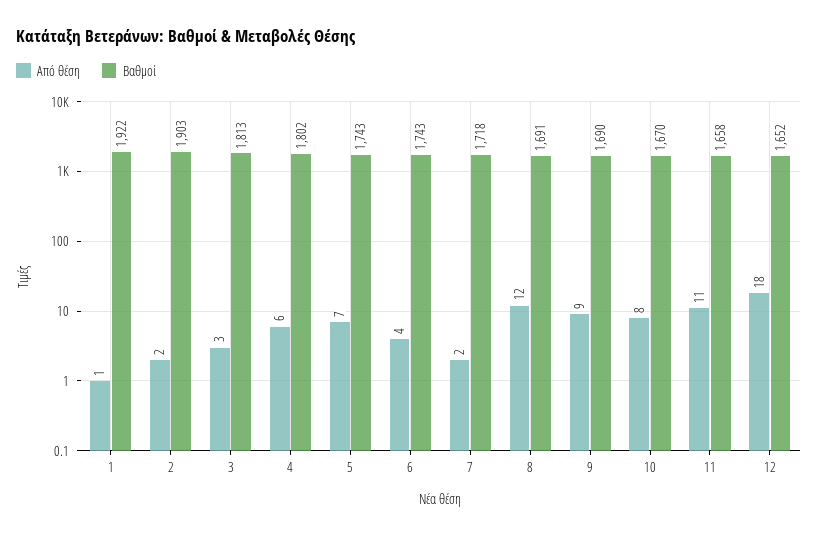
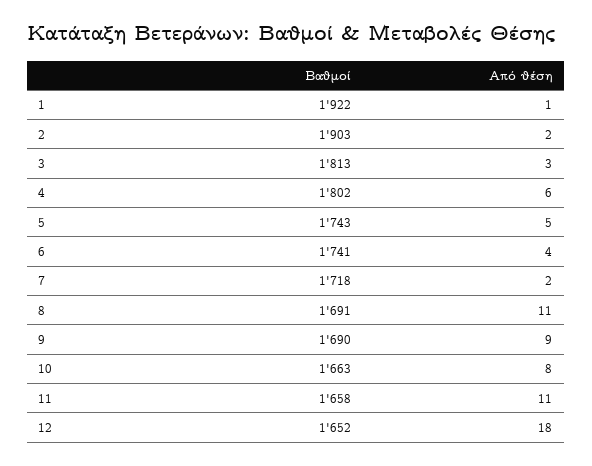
  {
    "Από θέση": {
      "1": 1,
      "2": 2,
      "3": 3,
      "4": 6,
-     "5": 7,
+     "5": 5,
      "6": 4,
      "7": 2,
-     "8": 12,
+     "8": 11,
      "9": 9,
      "10": 8,
      "11": 11,
      "12": 18
    },
    "Βαθμοί": {
      "1": 1922,
      "2": 1903,
      "3": 1813,
      "4": 1802,
      "5": 1743,
-     "6": 1743,
+     "6": 1741,
      "7": 1718,
      "8": 1691,
      "9": 1690,
-     "10": 1670,
+     "10": 1663,
      "11": 1658,
      "12": 1652
    }
  }

